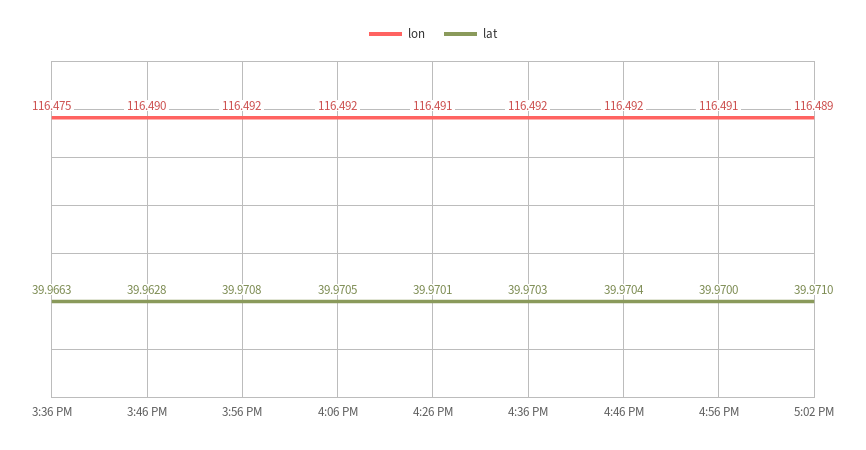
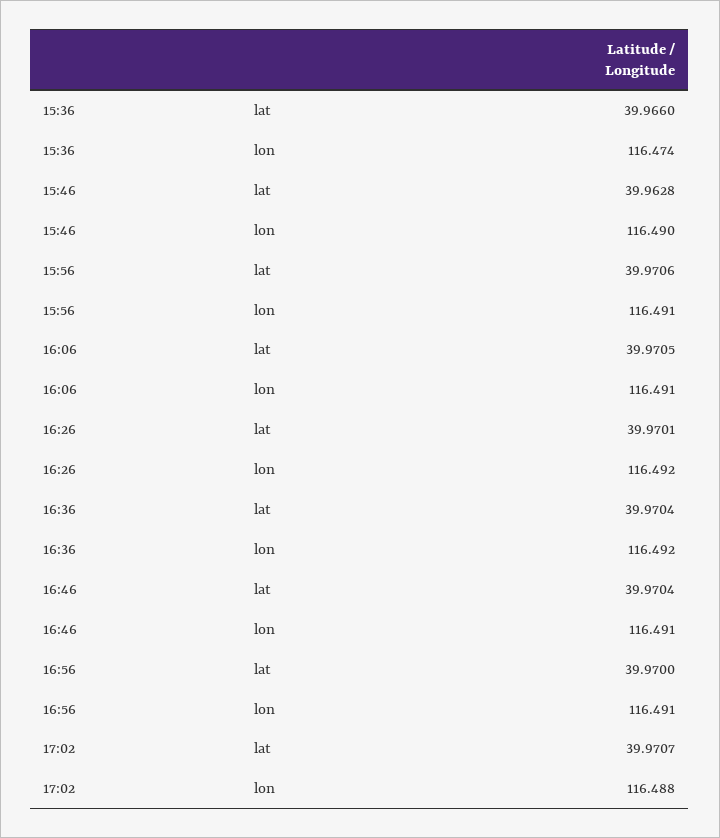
  {
    "lon": {
-     "3:36 PM": 116.475,
+     "3:36 PM": 116.474,
      "3:46 PM": 116.49,
-     "3:56 PM": 116.492,
+     "3:56 PM": 116.491,
-     "4:06 PM": 116.492,
+     "4:06 PM": 116.491,
-     "4:26 PM": 116.491,
+     "4:26 PM": 116.492,
      "4:36 PM": 116.492,
-     "4:46 PM": 116.492,
+     "4:46 PM": 116.491,
      "4:56 PM": 116.491,
-     "5:02 PM": 116.489
+     "5:02 PM": 116.488
    },
    "lat": {
-     "3:36 PM": 39.9663,
+     "3:36 PM": 39.966,
      "3:46 PM": 39.9628,
-     "3:56 PM": 39.9708,
+     "3:56 PM": 39.9706,
      "4:06 PM": 39.9705,
      "4:26 PM": 39.9701,
-     "4:36 PM": 39.9703,
+     "4:36 PM": 39.9704,
      "4:46 PM": 39.9704,
      "4:56 PM": 39.97,
-     "5:02 PM": 39.971
+     "5:02 PM": 39.9707
    }
  }

